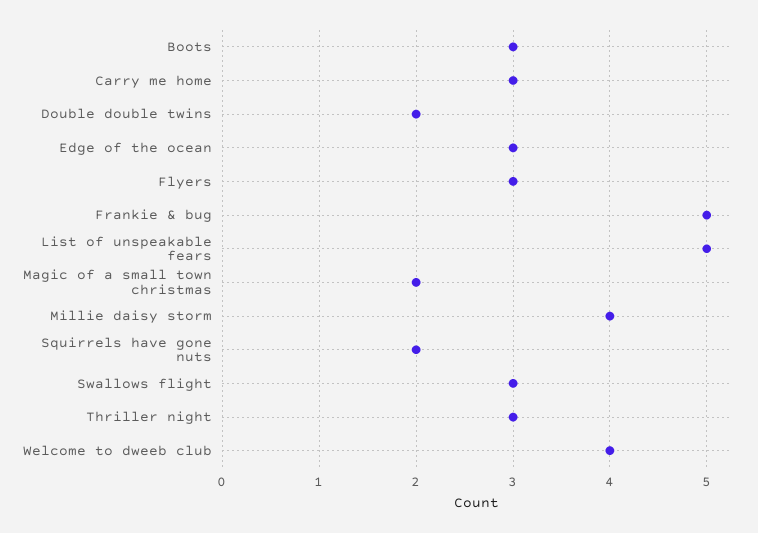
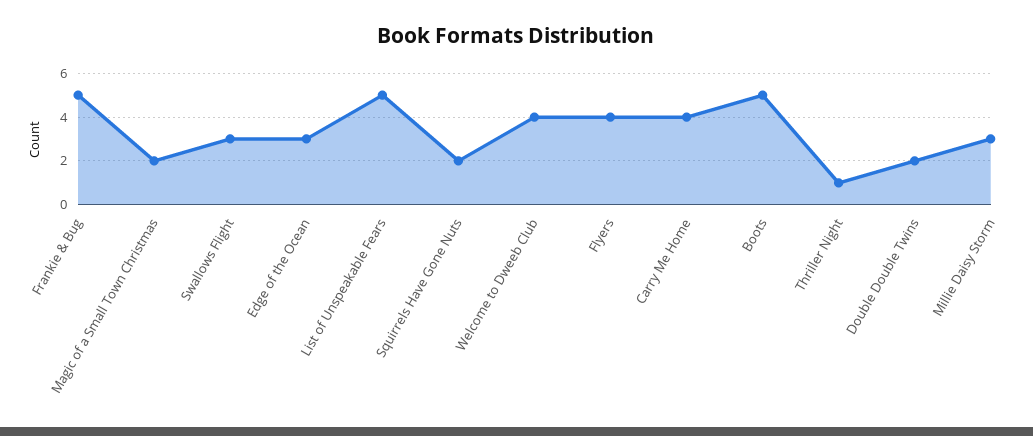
  {
-   "Boots": 3,
+   "Boots": 5,
-   "Carry me home": 3,
+   "Carry me home": 4,
    "Double double twins": 2,
    "Edge of the ocean": 3,
-   "Flyers": 3,
+   "Flyers": 4,
    "Frankie & bug": 5,
    "List of unspeakable fears": 5,
    "Magic of a small town christmas": 2,
-   "Millie daisy storm": 4,
+   "Millie daisy storm": 3,
    "Squirrels have gone nuts": 2,
    "Swallows flight": 3,
-   "Thriller night": 3,
+   "Thriller night": 1,
    "Welcome to dweeb club": 4
  }

